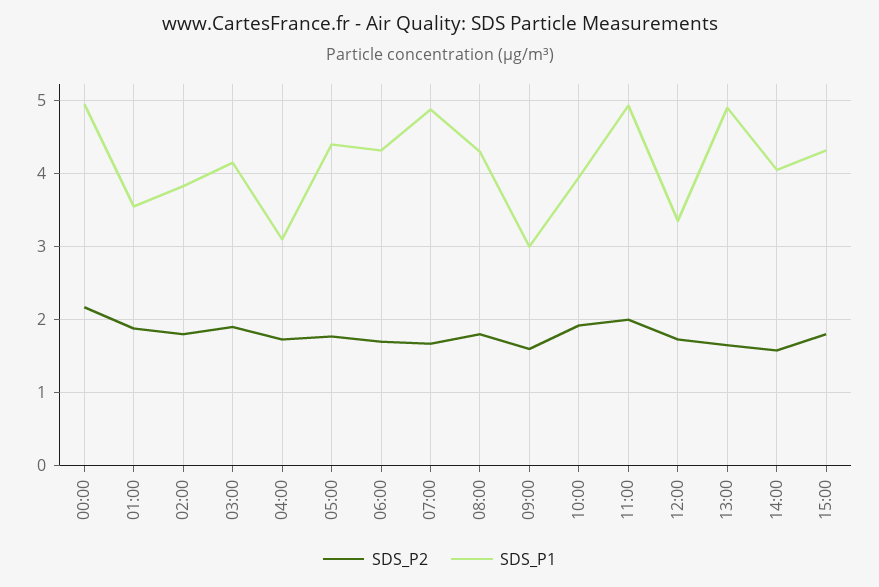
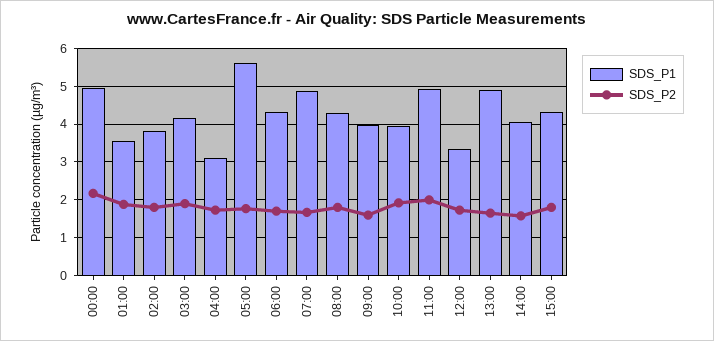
  {
    "SDS_P2": {
      "00:00": 2.2,
      "01:00": 1.9,
      "02:00": 1.8,
      "03:00": 1.9,
      "04:00": 1.7,
      "05:00": 1.8,
      "06:00": 1.7,
      "07:00": 1.7,
      "08:00": 1.8,
      "09:00": 1.6,
      "10:00": 1.9,
      "11:00": 2,
      "12:00": 1.7,
      "13:00": 1.7,
      "14:00": 1.6,
      "15:00": 1.8
    },
    "SDS_P1": {
      "00:00": 5,
      "01:00": 3.6,
      "02:00": 3.8,
      "03:00": 4.2,
      "04:00": 3.1,
-     "05:00": 4.4,
+     "05:00": 5.6,
      "06:00": 4.3,
      "07:00": 4.9,
      "08:00": 4.3,
-     "09:00": 3,
+     "09:00": 4,
      "10:00": 4,
      "11:00": 4.9,
      "12:00": 3.4,
      "13:00": 4.9,
      "14:00": 4.1,
      "15:00": 4.3
    }
  }

